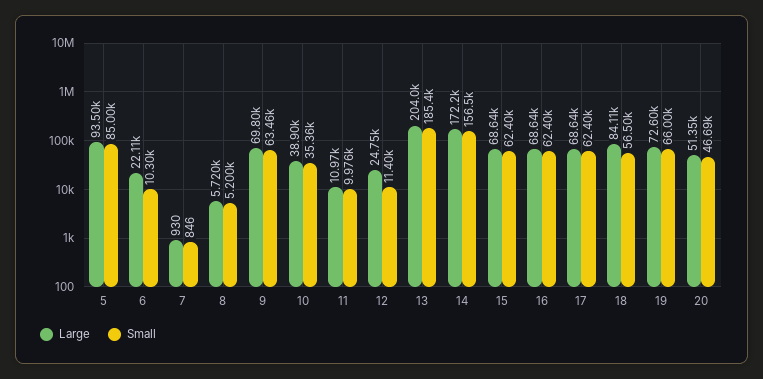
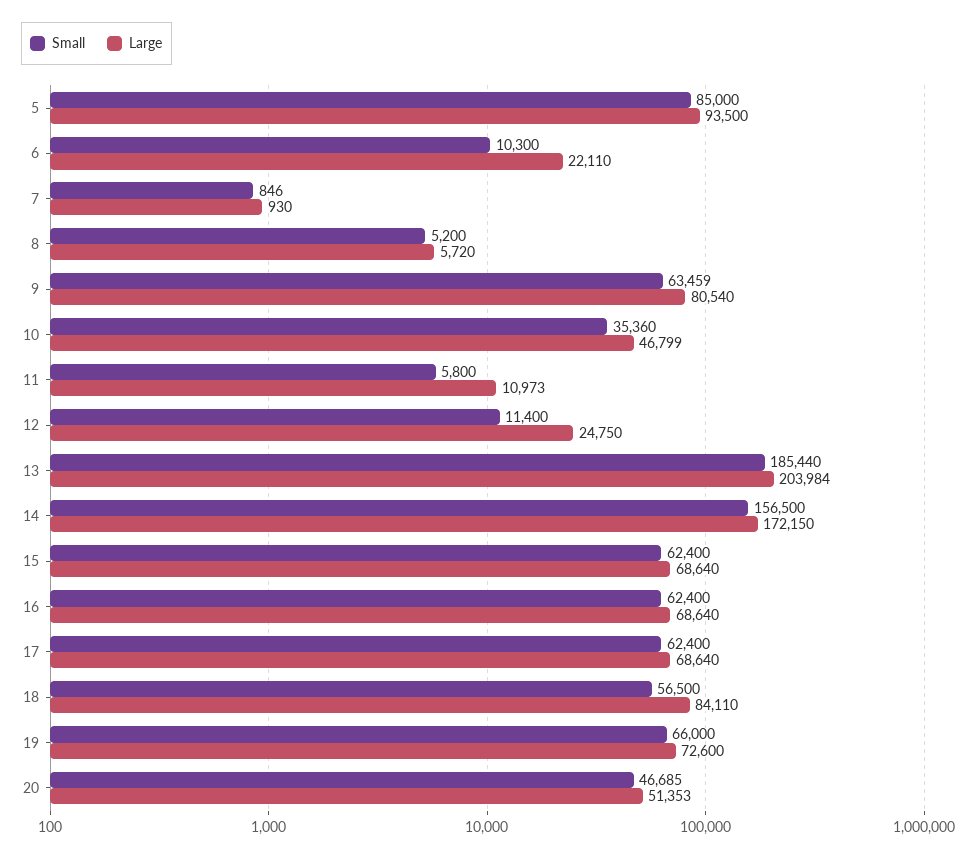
  {
    "Large": {
      "5": 93500,
      "6": 22110,
      "7": 930,
      "8": 5720,
-     "9": 69800,
+     "9": 80540,
-     "10": 38900,
+     "10": 46799,
      "11": 10973,
      "12": 24750,
      "13": 203984,
      "14": 172150,
      "15": 68640,
      "16": 68640,
      "17": 68640,
      "18": 84110,
      "19": 72600,
      "20": 51353
    },
    "Small": {
      "5": 85000,
      "6": 10300,
      "7": 846,
      "8": 5200,
      "9": 63459,
      "10": 35360,
-     "11": 9976,
+     "11": 5800,
      "12": 11400,
      "13": 185440,
      "14": 156500,
      "15": 62400,
      "16": 62400,
      "17": 62400,
      "18": 56500,
      "19": 66000,
      "20": 46685
    }
  }

